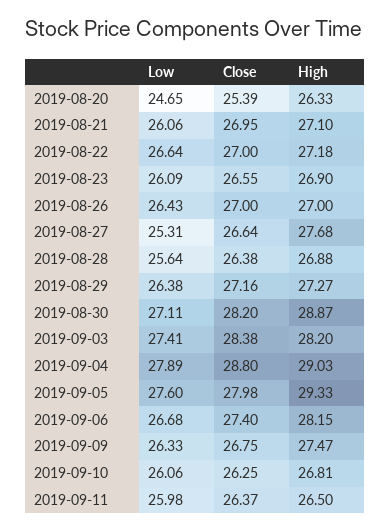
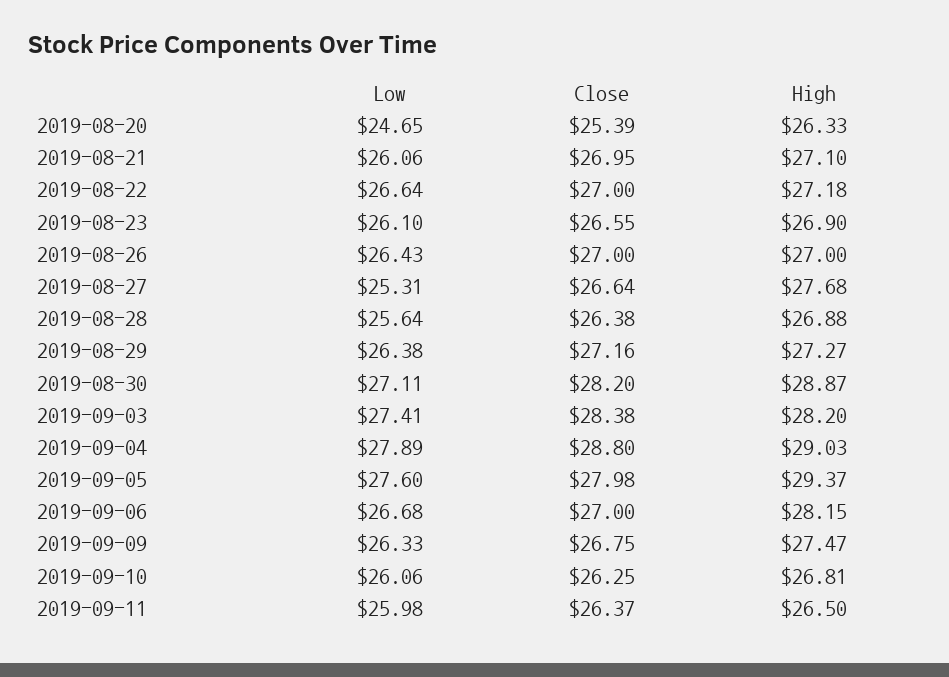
  {
    "Low": {
      "2019-08-20": 24.65,
      "2019-08-21": 26.06,
      "2019-08-22": 26.64,
-     "2019-08-23": 26.09,
+     "2019-08-23": 26.1,
      "2019-08-26": 26.43,
      "2019-08-27": 25.31,
      "2019-08-28": 25.64,
      "2019-08-29": 26.38,
      "2019-08-30": 27.11,
      "2019-09-03": 27.41,
      "2019-09-04": 27.89,
      "2019-09-05": 27.6,
      "2019-09-06": 26.68,
      "2019-09-09": 26.33,
      "2019-09-10": 26.06,
      "2019-09-11": 25.98
    },
    "Close": {
      "2019-08-20": 25.39,
      "2019-08-21": 26.95,
      "2019-08-22": 27,
      "2019-08-23": 26.55,
      "2019-08-26": 27,
      "2019-08-27": 26.64,
      "2019-08-28": 26.38,
      "2019-08-29": 27.16,
      "2019-08-30": 28.2,
      "2019-09-03": 28.38,
      "2019-09-04": 28.8,
      "2019-09-05": 27.98,
-     "2019-09-06": 27.4,
+     "2019-09-06": 27,
      "2019-09-09": 26.75,
      "2019-09-10": 26.25,
      "2019-09-11": 26.37
    },
    "High": {
      "2019-08-20": 26.33,
      "2019-08-21": 27.1,
      "2019-08-22": 27.18,
      "2019-08-23": 26.9,
      "2019-08-26": 27,
      "2019-08-27": 27.68,
      "2019-08-28": 26.88,
      "2019-08-29": 27.27,
      "2019-08-30": 28.87,
      "2019-09-03": 28.2,
      "2019-09-04": 29.03,
-     "2019-09-05": 29.33,
+     "2019-09-05": 29.37,
      "2019-09-06": 28.15,
      "2019-09-09": 27.47,
      "2019-09-10": 26.81,
      "2019-09-11": 26.5
    }
  }

